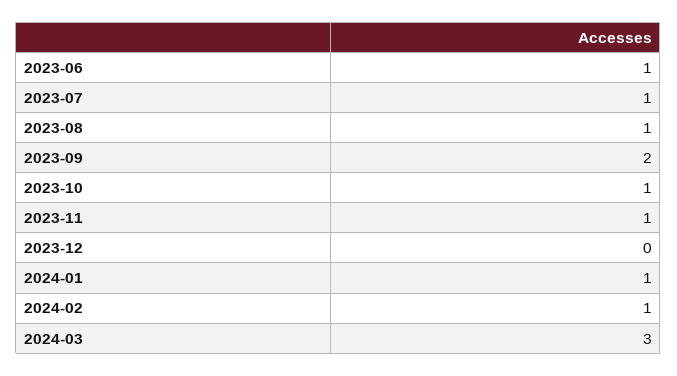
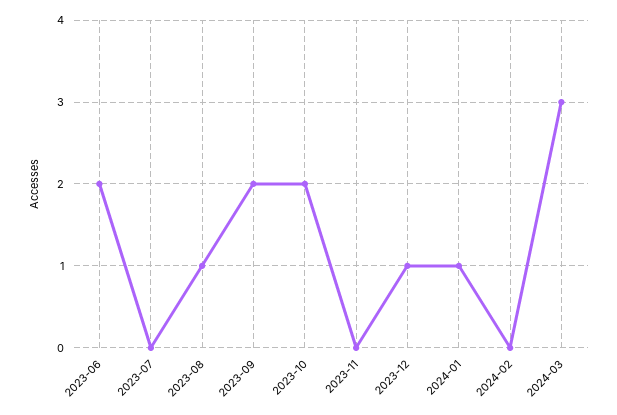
  {
-   "2023-06": 1,
+   "2023-06": 2,
-   "2023-07": 1,
+   "2023-07": 0,
    "2023-08": 1,
    "2023-09": 2,
-   "2023-10": 1,
+   "2023-10": 2,
-   "2023-11": 1,
+   "2023-11": 0,
-   "2023-12": 0,
+   "2023-12": 1,
    "2024-01": 1,
-   "2024-02": 1,
+   "2024-02": 0,
    "2024-03": 3
  }

